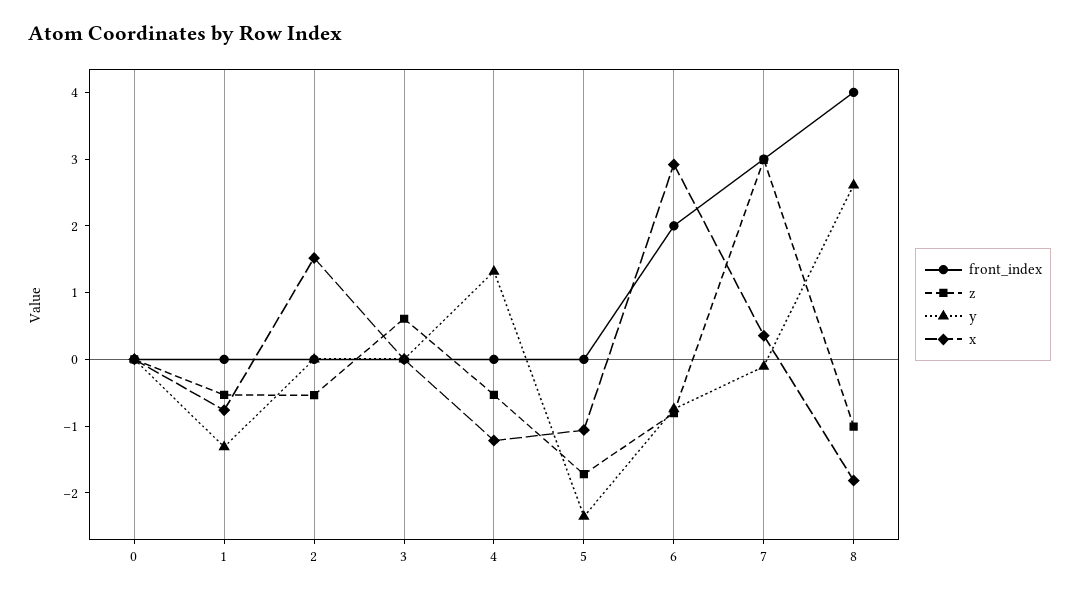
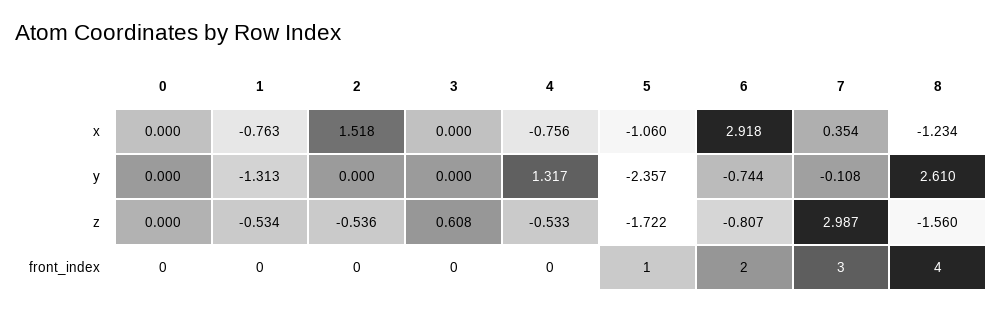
  {
    "front_index": {
      "0": 0,
      "1": 0,
      "2": 0,
      "3": 0,
      "4": 0,
-     "5": 0,
+     "5": 1,
      "6": 2,
      "7": 3,
      "8": 4
    },
    "z": {
      "0": 0,
      "1": -0.534,
      "2": -0.536,
      "3": 0.608,
      "4": -0.533,
      "5": -1.722,
      "6": -0.807,
      "7": 2.987,
-     "8": -1
+     "8": -1.56
    },
    "y": {
      "0": 0,
      "1": -1.313,
      "2": 0,
      "3": 0,
      "4": 1.317,
      "5": -2.357,
      "6": -0.744,
      "7": -0.108,
      "8": 2.61
    },
    "x": {
      "0": 0,
      "1": -0.763,
      "2": 1.518,
      "3": 0,
-     "4": -1.2,
+     "4": -0.756,
      "5": -1.06,
      "6": 2.918,
      "7": 0.354,
-     "8": -1.8
+     "8": -1.234
    }
  }

